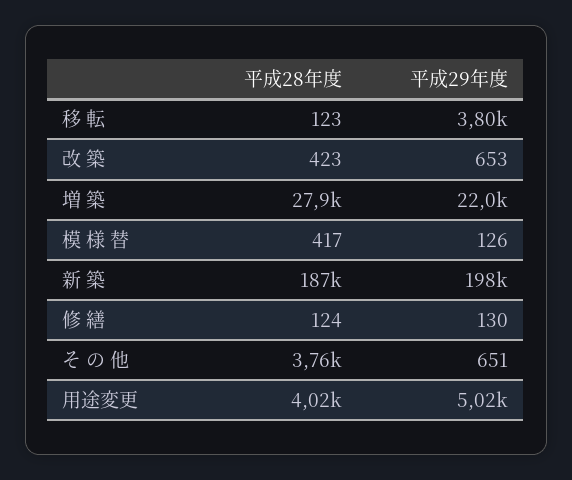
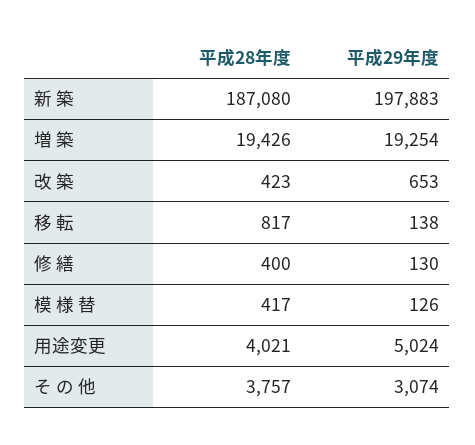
  {
    "平成28年度": {
-     "移 転": 123,
+     "移 転": 817,
      "改 築": 423,
-     "増 築": 27900,
+     "増 築": 19426,
      "模 様 替": 417,
      "新 築": 187080,
-     "修 繕": 124,
+     "修 繕": 400,
      "そ の 他": 3757,
      "用途変更": 4021
    },
    "平成29年度": {
-     "移 転": 3800,
+     "移 転": 138,
      "改 築": 653,
-     "増 築": 22000,
+     "増 築": 19254,
      "模 様 替": 126,
      "新 築": 197883,
      "修 繕": 130,
-     "そ の 他": 651,
+     "そ の 他": 3074,
      "用途変更": 5024
    }
  }

